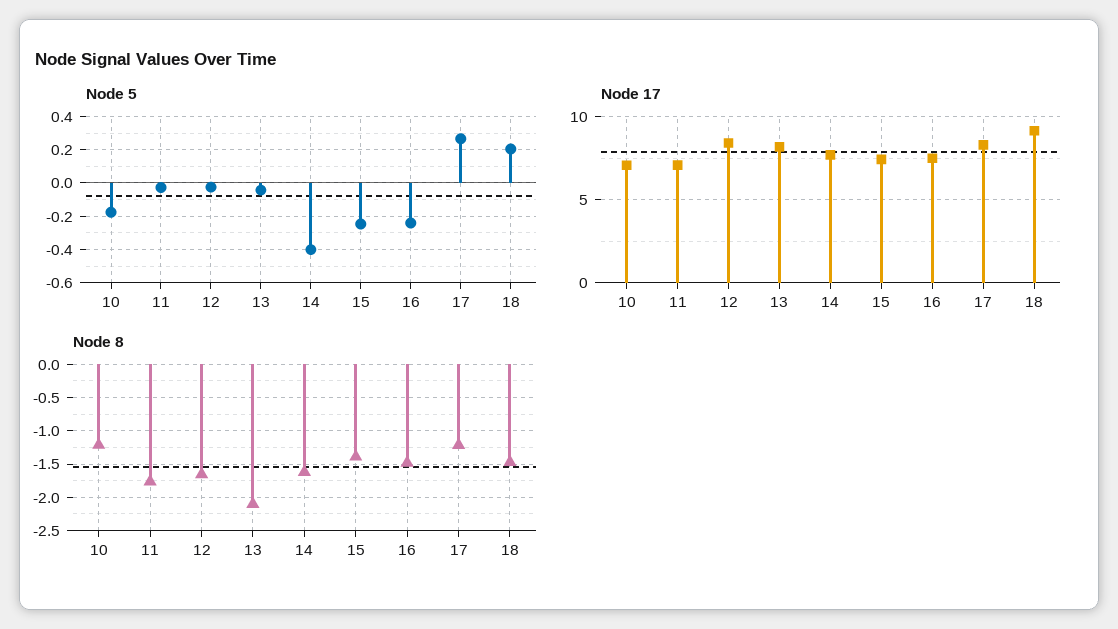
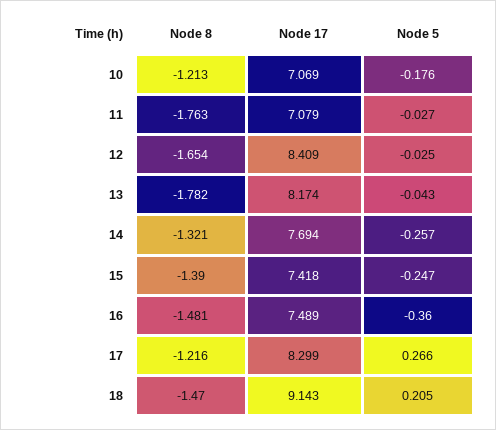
  {
    "Node 5": {
      "10": -0.176,
      "11": -0.027,
      "12": -0.025,
      "13": -0.043,
-     "14": -0.4,
+     "14": -0.257,
      "15": -0.247,
-     "16": -0.25,
+     "16": -0.36,
      "17": 0.266,
      "18": 0.205
    },
    "Node 17": {
      "10": 7.069,
      "11": 7.079,
      "12": 8.409,
      "13": 8.174,
      "14": 7.694,
      "15": 7.418,
      "16": 7.489,
      "17": 8.299,
      "18": 9.143
    },
    "Node 8": {
      "10": -1.213,
      "11": -1.763,
      "12": -1.654,
-     "13": -2.1,
+     "13": -1.782,
-     "14": -1.6,
+     "14": -1.321,
      "15": -1.39,
      "16": -1.481,
      "17": -1.216,
      "18": -1.47
    }
  }

